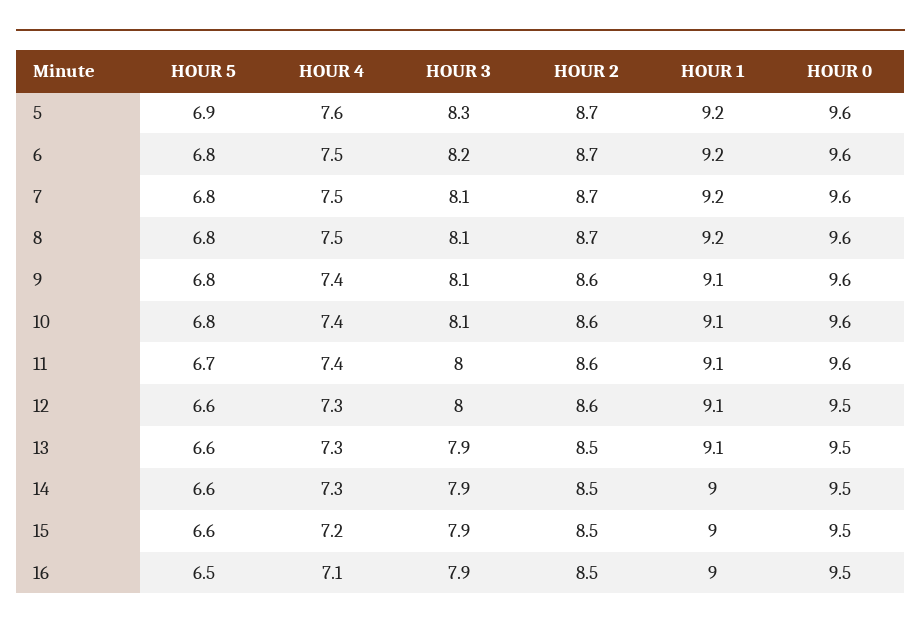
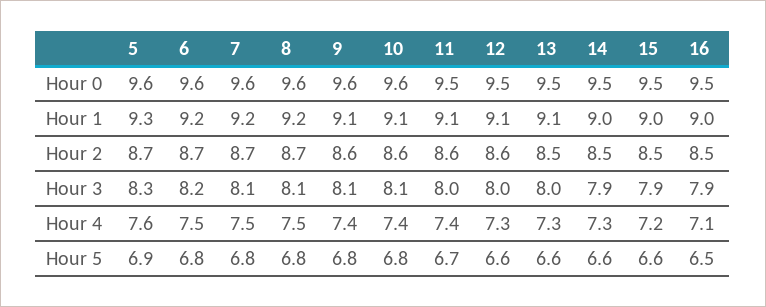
  {
    "HOUR 5": {
      "5": 6.9,
      "6": 6.8,
      "7": 6.8,
      "8": 6.8,
      "9": 6.8,
      "10": 6.8,
      "11": 6.7,
      "12": 6.6,
      "13": 6.6,
      "14": 6.6,
      "15": 6.6,
      "16": 6.5
    },
    "HOUR 4": {
      "5": 7.6,
      "6": 7.5,
      "7": 7.5,
      "8": 7.5,
      "9": 7.4,
      "10": 7.4,
      "11": 7.4,
      "12": 7.3,
      "13": 7.3,
      "14": 7.3,
      "15": 7.2,
      "16": 7.1
    },
    "HOUR 3": {
      "5": 8.3,
      "6": 8.2,
      "7": 8.1,
      "8": 8.1,
      "9": 8.1,
      "10": 8.1,
      "11": 8,
      "12": 8,
-     "13": 7.9,
+     "13": 8,
      "14": 7.9,
      "15": 7.9,
      "16": 7.9
    },
    "HOUR 2": {
      "5": 8.7,
      "6": 8.7,
      "7": 8.7,
      "8": 8.7,
      "9": 8.6,
      "10": 8.6,
      "11": 8.6,
      "12": 8.6,
      "13": 8.5,
      "14": 8.5,
      "15": 8.5,
      "16": 8.5
    },
    "HOUR 1": {
-     "5": 9.2,
+     "5": 9.3,
      "6": 9.2,
      "7": 9.2,
      "8": 9.2,
      "9": 9.1,
      "10": 9.1,
      "11": 9.1,
      "12": 9.1,
      "13": 9.1,
      "14": 9,
      "15": 9,
      "16": 9
    },
    "HOUR 0": {
      "5": 9.6,
      "6": 9.6,
      "7": 9.6,
      "8": 9.6,
      "9": 9.6,
      "10": 9.6,
-     "11": 9.6,
+     "11": 9.5,
      "12": 9.5,
      "13": 9.5,
      "14": 9.5,
      "15": 9.5,
      "16": 9.5
    }
  }

